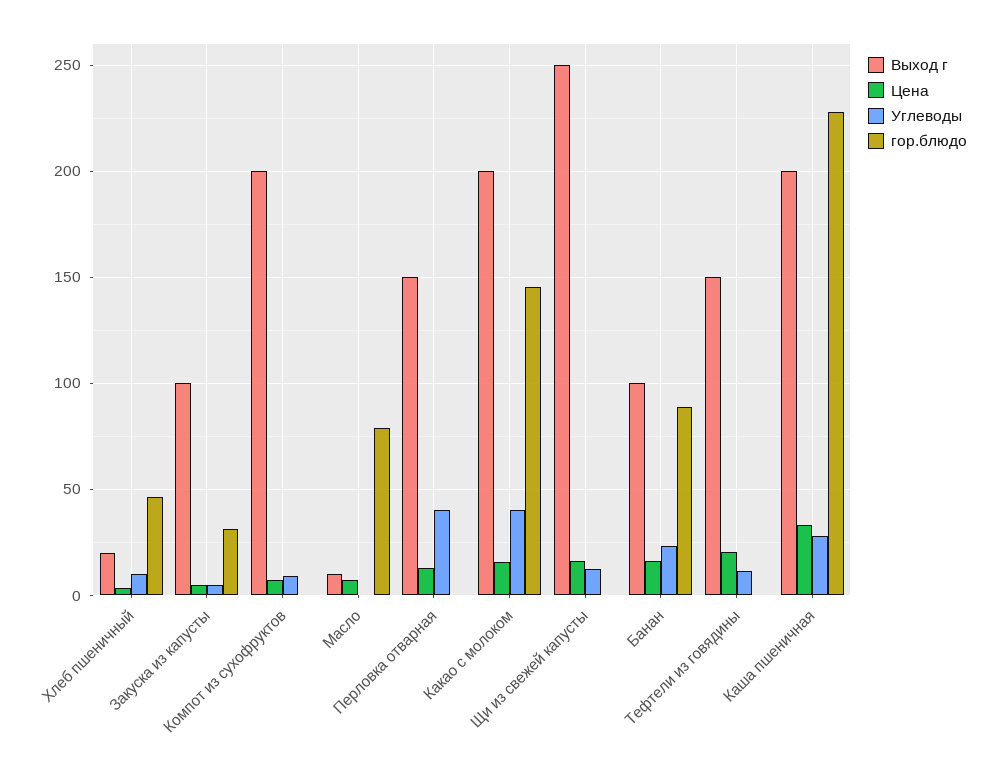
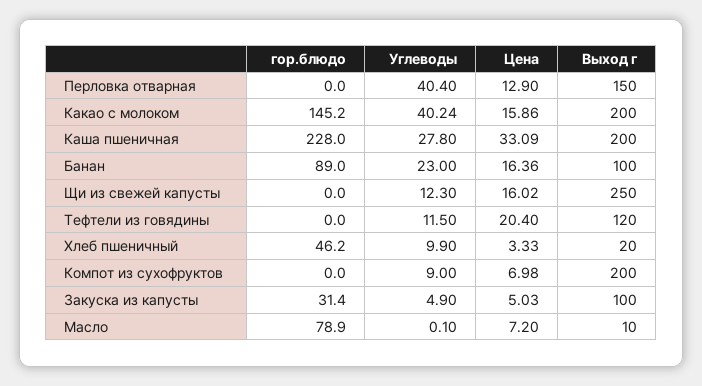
  {
    "Выход г": {
      "Хлеб пшеничный": 20,
      "Закуска из капусты": 100,
      "Компот из сухофруктов": 200,
      "Масло": 10,
      "Перловка отварная": 150,
      "Какао с молоком": 200,
      "Щи из свежей капусты": 250,
      "Банан": 100,
-     "Тефтели из говядины": 150,
+     "Тефтели из говядины": 120,
      "Каша пшеничная": 200
    },
    "Цена": {
      "Хлеб пшеничный": 3.33,
      "Закуска из капусты": 5.03,
      "Компот из сухофруктов": 6.98,
      "Масло": 7.2,
      "Перловка отварная": 12.9,
      "Какао с молоком": 15.86,
      "Щи из свежей капусты": 16.02,
      "Банан": 16.36,
      "Тефтели из говядины": 20.4,
      "Каша пшеничная": 33.09
    },
    "Углеводы": {
      "Хлеб пшеничный": 9.9,
      "Закуска из капусты": 4.9,
      "Компот из сухофруктов": 9,
      "Масло": 0.1,
      "Перловка отварная": 40.4,
      "Какао с молоком": 40.24,
      "Щи из свежей капусты": 12.3,
      "Банан": 23,
      "Тефтели из говядины": 11.5,
      "Каша пшеничная": 27.8
    },
    "гор.блюдо": {
      "Хлеб пшеничный": 46.2,
      "Закуска из капусты": 31.4,
      "Компот из сухофруктов": 0,
      "Масло": 78.9,
      "Перловка отварная": 0,
      "Какао с молоком": 145.2,
      "Щи из свежей капусты": 0,
      "Банан": 89,
      "Тефтели из говядины": 0,
      "Каша пшеничная": 228
    }
  }

